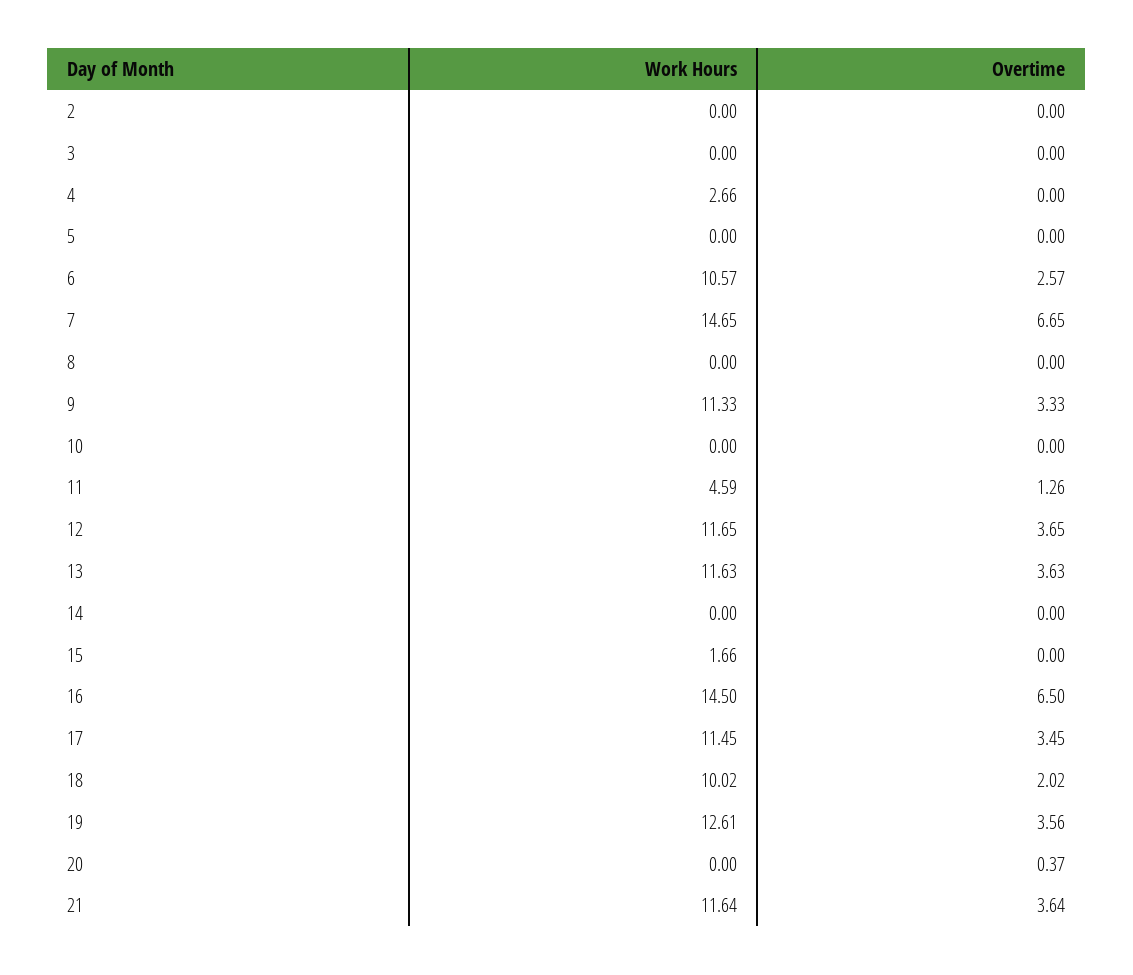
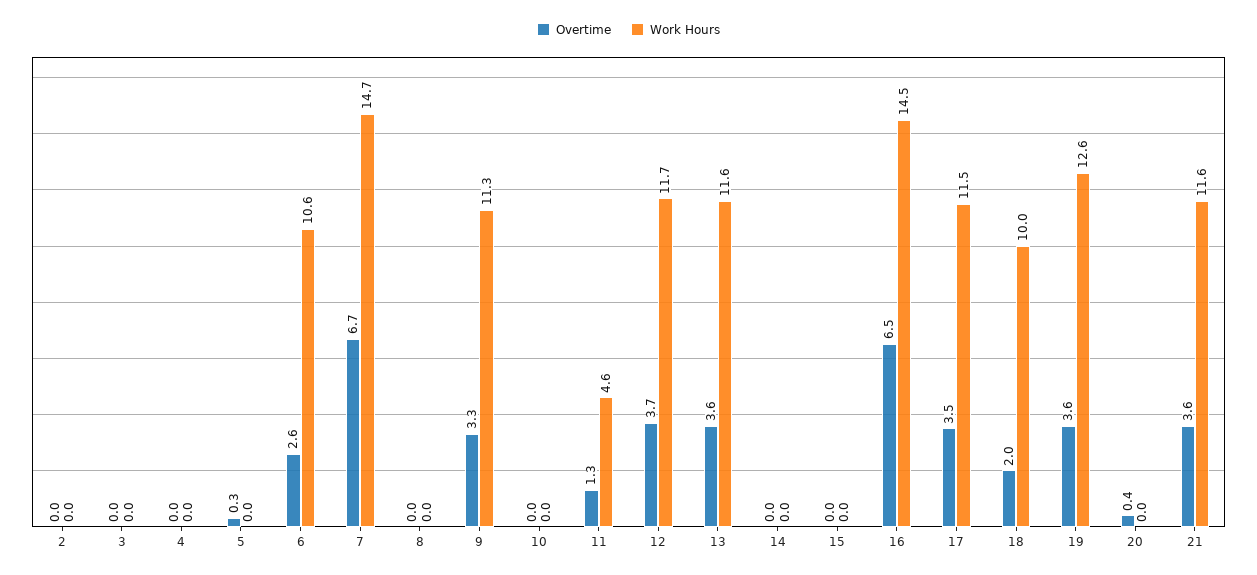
  {
    "Work Hours": {
      "2": 0,
      "3": 0,
-     "4": 2.66,
+     "4": 0,
      "5": 0,
      "6": 10.57,
      "7": 14.65,
      "8": 0,
      "9": 11.33,
      "10": 0,
      "11": 4.59,
      "12": 11.65,
      "13": 11.63,
      "14": 0,
-     "15": 1.66,
+     "15": 0,
      "16": 14.5,
      "17": 11.45,
      "18": 10.02,
      "19": 12.61,
      "20": 0,
      "21": 11.64
    },
    "Overtime": {
      "2": 0,
      "3": 0,
      "4": 0,
-     "5": 0,
+     "5": 0.3,
      "6": 2.57,
      "7": 6.65,
      "8": 0,
      "9": 3.33,
      "10": 0,
      "11": 1.26,
      "12": 3.65,
      "13": 3.63,
      "14": 0,
      "15": 0,
      "16": 6.5,
      "17": 3.45,
      "18": 2.02,
      "19": 3.56,
      "20": 0.37,
      "21": 3.64
    }
  }

